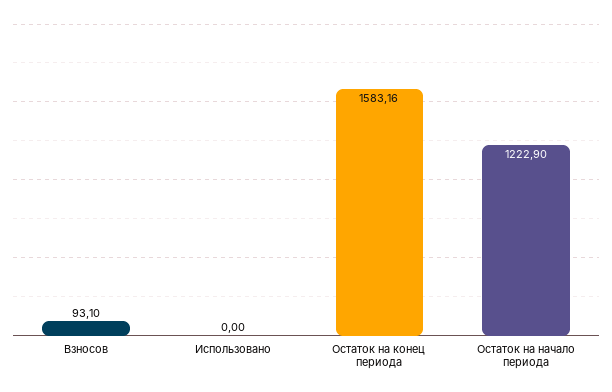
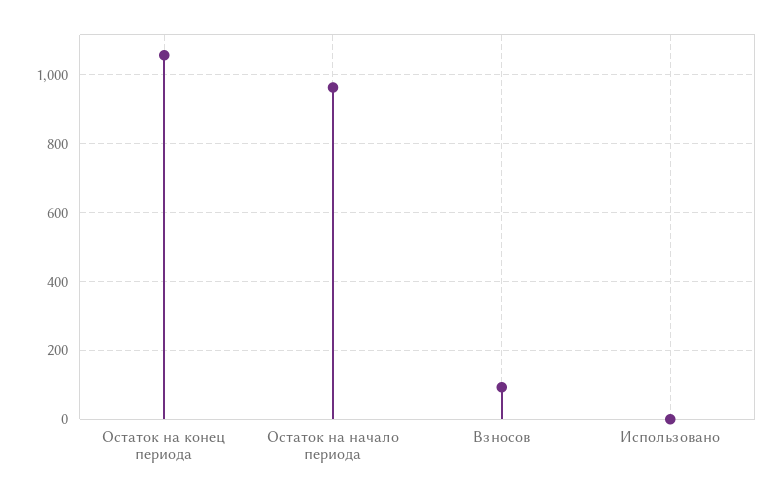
  {
    "Взносов": 93.1,
    "Использовано": 0,
-   "Остаток на конец периода": 1583.16,
+   "Остаток на конец периода": 1060,
-   "Остаток на начало периода": 1222.9
+   "Остаток на начало периода": 960
  }

